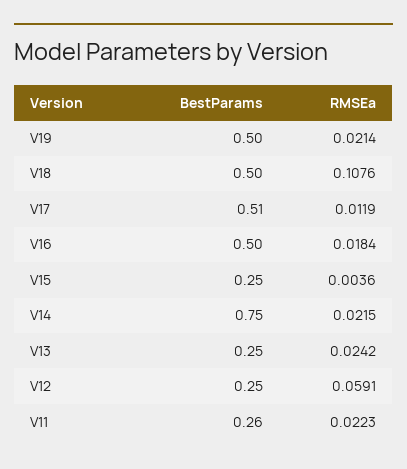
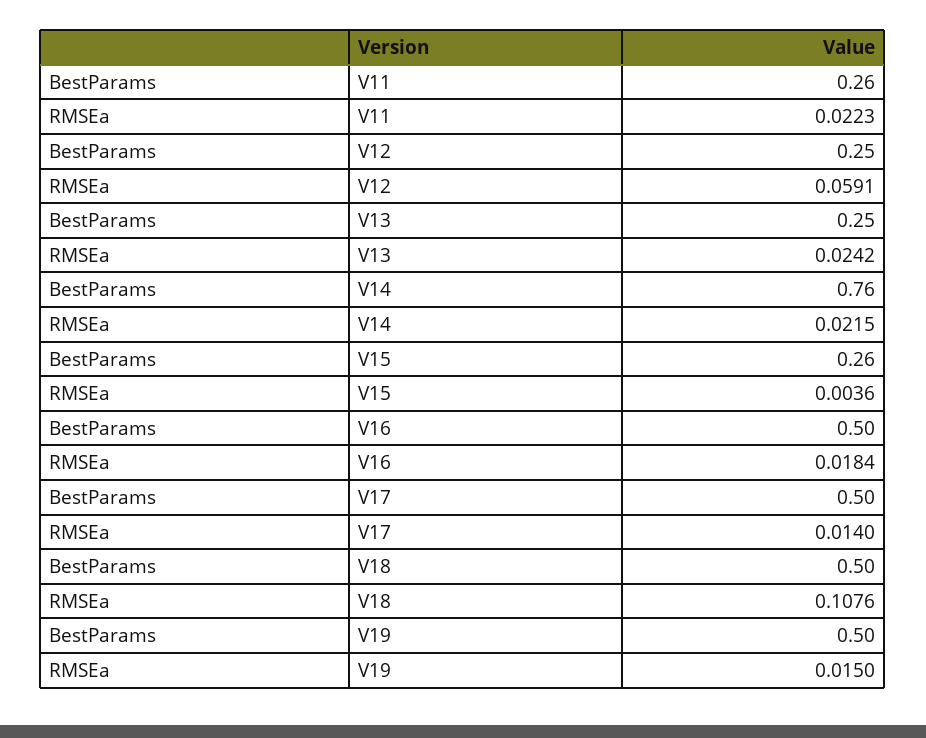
  {
    "BestParams": {
      "V19": 0.5,
      "V18": 0.5,
-     "V17": 0.51,
+     "V17": 0.5,
      "V16": 0.5,
-     "V15": 0.25,
+     "V15": 0.26,
-     "V14": 0.75,
+     "V14": 0.76,
      "V13": 0.25,
      "V12": 0.25,
      "V11": 0.26
    },
    "RMSEa": {
-     "V19": 0.0214,
+     "V19": 0.015,
      "V18": 0.1076,
-     "V17": 0.0119,
+     "V17": 0.014,
      "V16": 0.0184,
      "V15": 0.0036,
      "V14": 0.0215,
      "V13": 0.0242,
      "V12": 0.0591,
      "V11": 0.0223
    }
  }

